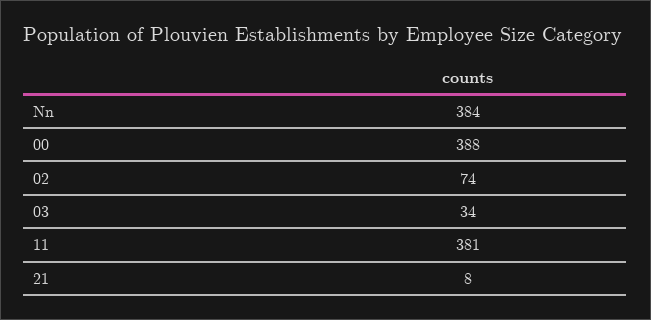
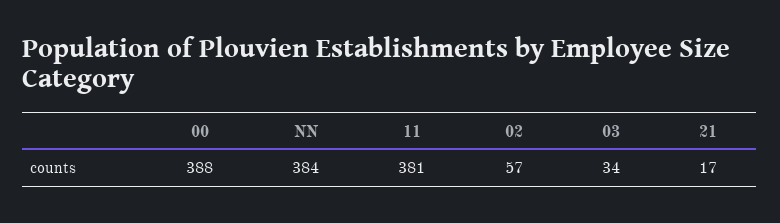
  {
    "Nn": 384,
    "00": 388,
-   "02": 74,
+   "02": 57,
    "03": 34,
    "11": 381,
-   "21": 8
+   "21": 17
  }

